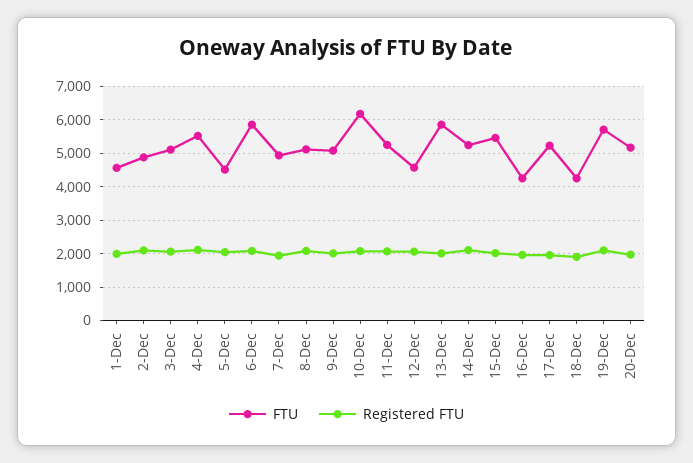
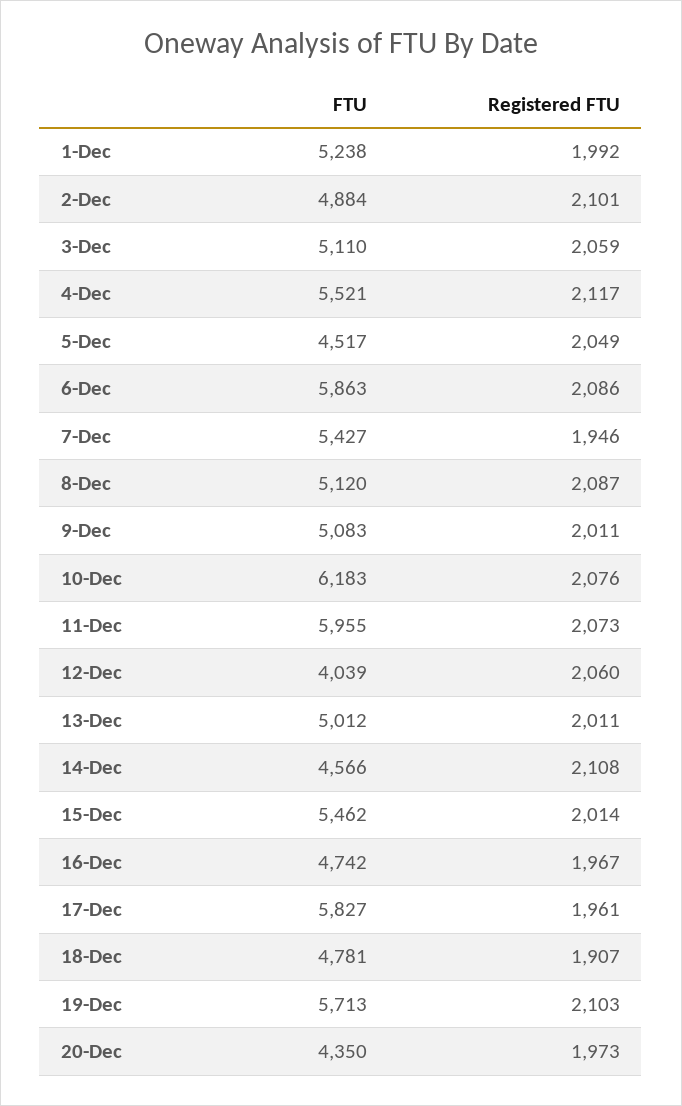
  {
    "FTU": {
-     "1-Dec": 4600,
+     "1-Dec": 5238,
      "2-Dec": 4884,
      "3-Dec": 5110,
      "4-Dec": 5521,
      "5-Dec": 4517,
      "6-Dec": 5863,
-     "7-Dec": 5000,
+     "7-Dec": 5427,
      "8-Dec": 5120,
      "9-Dec": 5083,
      "10-Dec": 6183,
-     "11-Dec": 5200,
+     "11-Dec": 5955,
-     "12-Dec": 4600,
+     "12-Dec": 4039,
-     "13-Dec": 5800,
+     "13-Dec": 5012,
-     "14-Dec": 5200,
+     "14-Dec": 4566,
      "15-Dec": 5462,
-     "16-Dec": 4200,
+     "16-Dec": 4742,
-     "17-Dec": 5200,
+     "17-Dec": 5827,
-     "18-Dec": 4200,
+     "18-Dec": 4781,
      "19-Dec": 5713,
-     "20-Dec": 5200
+     "20-Dec": 4350
    },
    "Registered FTU": {
      "1-Dec": 1992,
      "2-Dec": 2101,
      "3-Dec": 2059,
      "4-Dec": 2117,
      "5-Dec": 2049,
      "6-Dec": 2086,
      "7-Dec": 1946,
      "8-Dec": 2087,
      "9-Dec": 2011,
      "10-Dec": 2076,
      "11-Dec": 2073,
      "12-Dec": 2060,
      "13-Dec": 2011,
      "14-Dec": 2108,
      "15-Dec": 2014,
      "16-Dec": 1967,
      "17-Dec": 1961,
      "18-Dec": 1907,
      "19-Dec": 2103,
      "20-Dec": 1973
    }
  }

